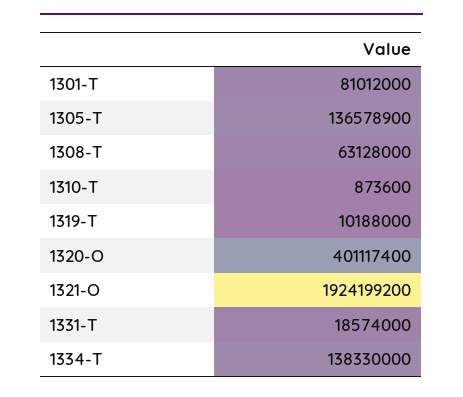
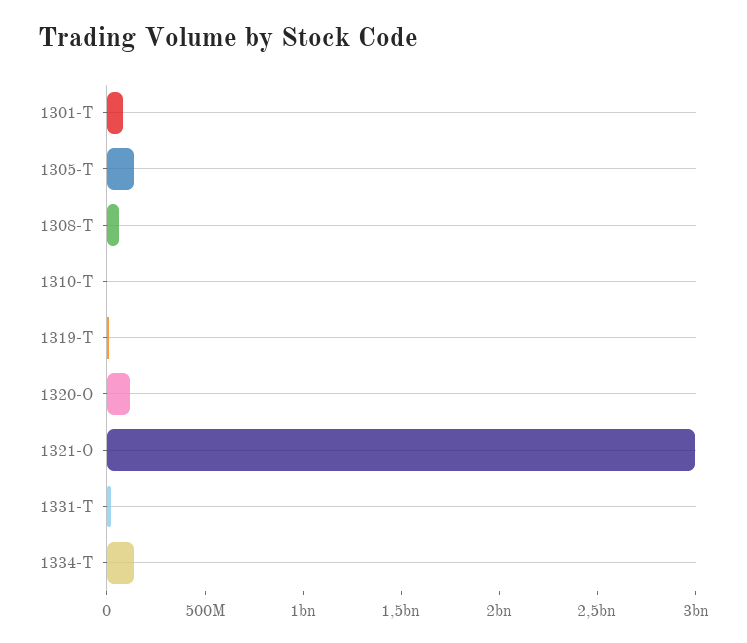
  {
    "1301-T": 81012000,
    "1305-T": 136578900,
    "1308-T": 63128000,
    "1310-T": 873600,
    "1319-T": 10188000,
-   "1320-O": 401117400,
+   "1320-O": 100000000,
-   "1321-O": 1924199200,
+   "1321-O": 3000000000,
    "1331-T": 18574000,
    "1334-T": 138330000
  }

